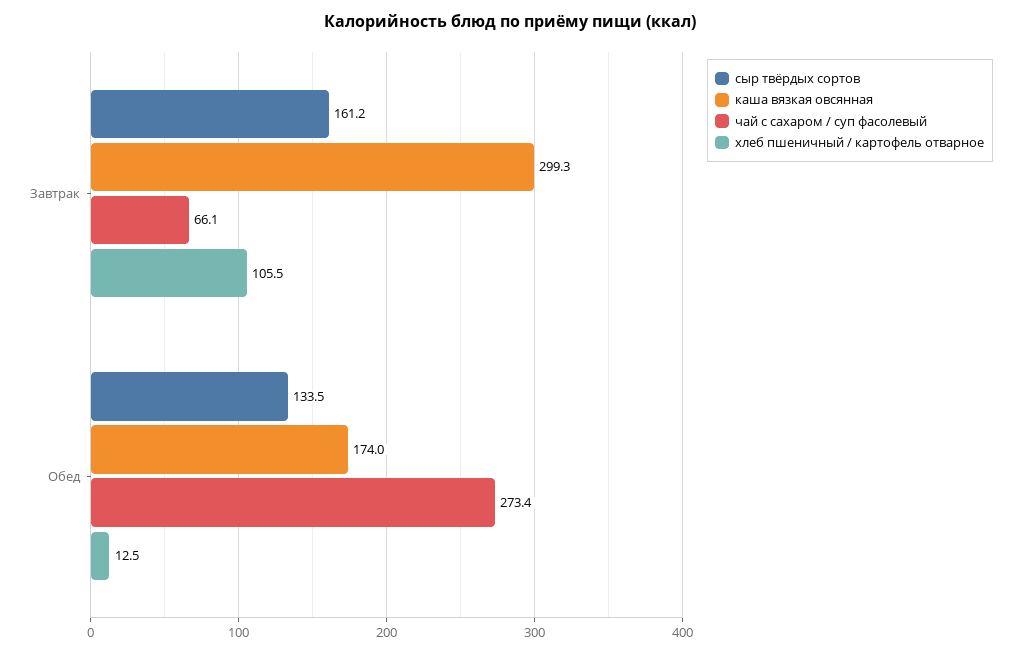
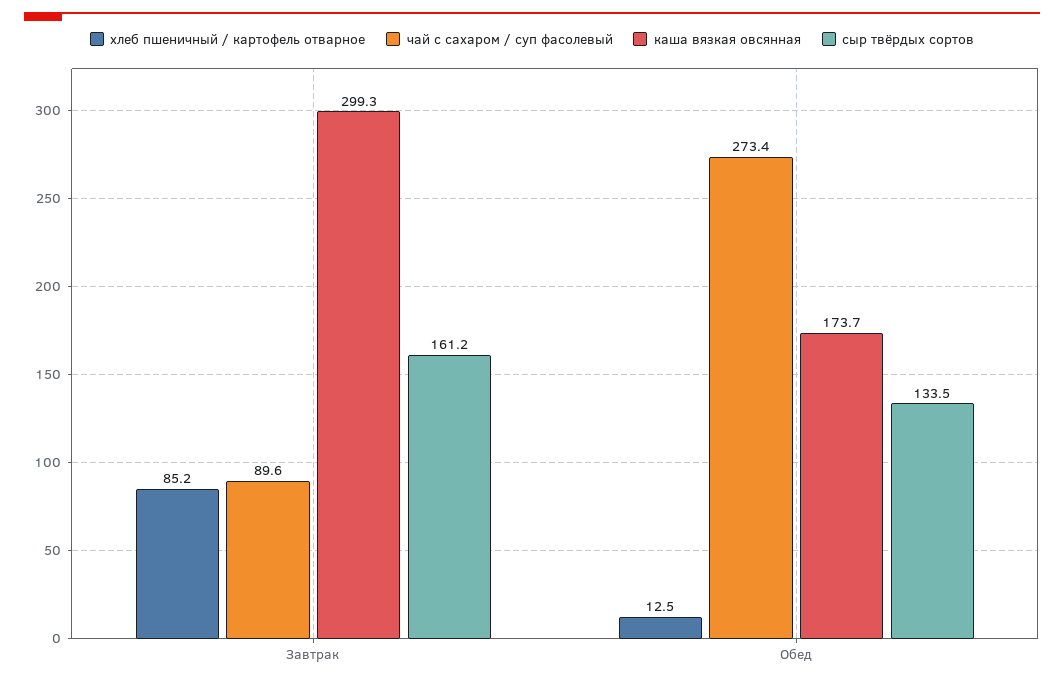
  {
    "сыр твёрдых сортов": {
      "Завтрак": 161.2,
      "Обед": 133.5
    },
    "каша вязкая овсянная": {
      "Завтрак": 299.3,
-     "Обед": 174
+     "Обед": 173.7
    },
    "чай с сахаром / суп фасолевый": {
-     "Завтрак": 66.1,
+     "Завтрак": 89.6,
      "Обед": 273.4
    },
    "хлеб пшеничный / картофель отварное": {
-     "Завтрак": 105.5,
+     "Завтрак": 85.2,
      "Обед": 12.5
    }
  }

